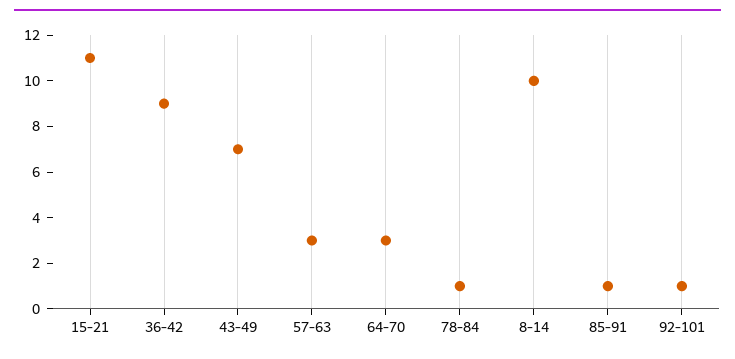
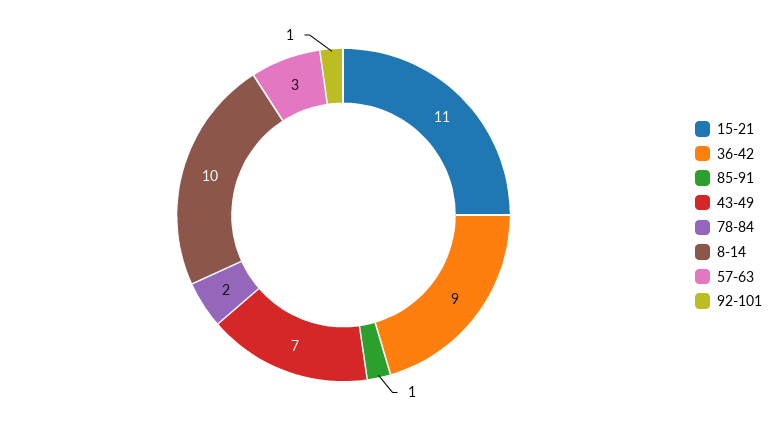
  {
    "15-21": 11,
    "36-42": 9,
    "43-49": 7,
    "57-63": 3,
-   "64-70": 3,
-   "78-84": 1,
+   "78-84": 2,
    "8-14": 10,
    "85-91": 1,
    "92-101": 1
  }

